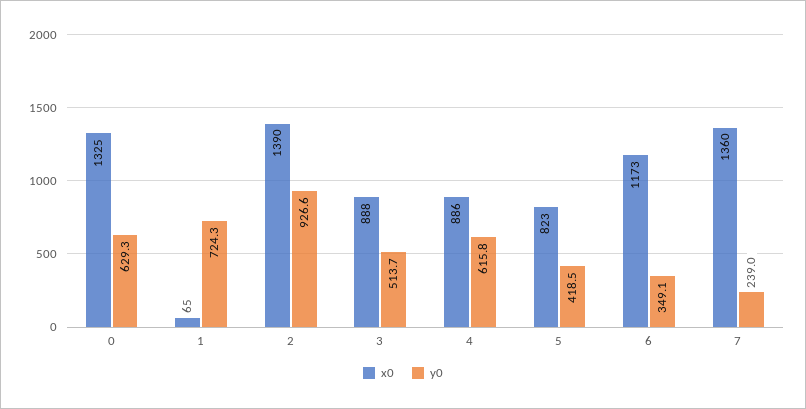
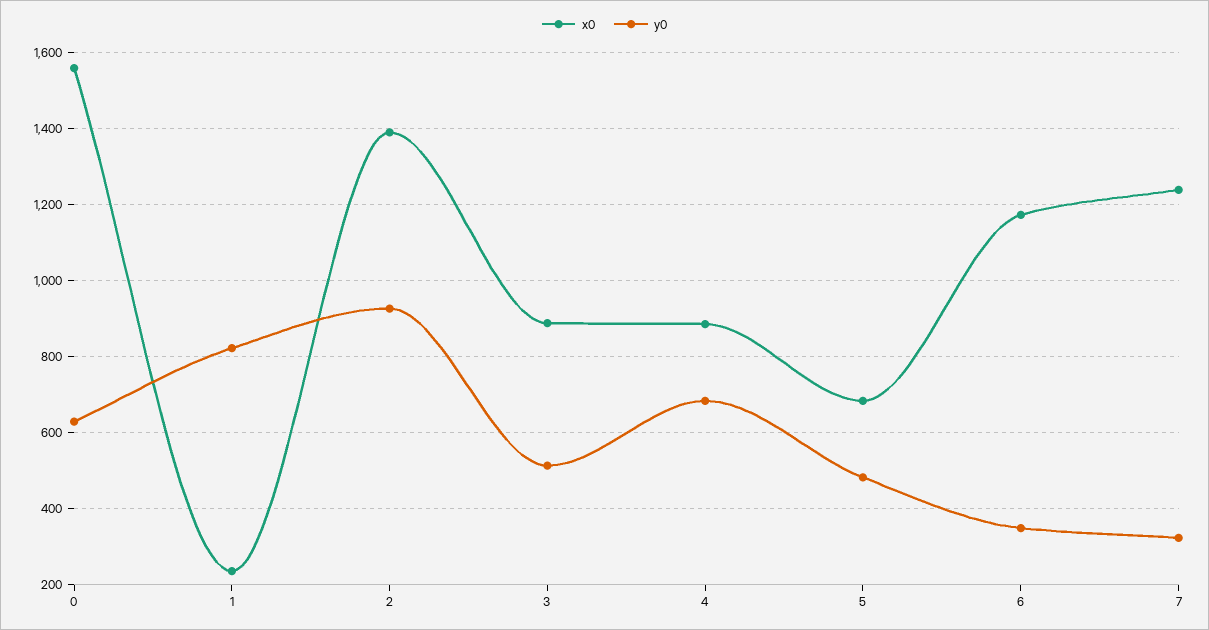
  {
    "x0": {
-     "0": 1325,
+     "0": 1560,
-     "1": 65,
+     "1": 240,
      "2": 1390,
      "3": 888,
      "4": 886,
-     "5": 823,
+     "5": 680,
      "6": 1173,
-     "7": 1360
+     "7": 1240
    },
    "y0": {
      "0": 629.3,
-     "1": 724.3,
+     "1": 820,
      "2": 926.6,
      "3": 513.7,
-     "4": 615.8,
+     "4": 680,
-     "5": 418.5,
+     "5": 480,
      "6": 349.1,
-     "7": 239
+     "7": 320
    }
  }

